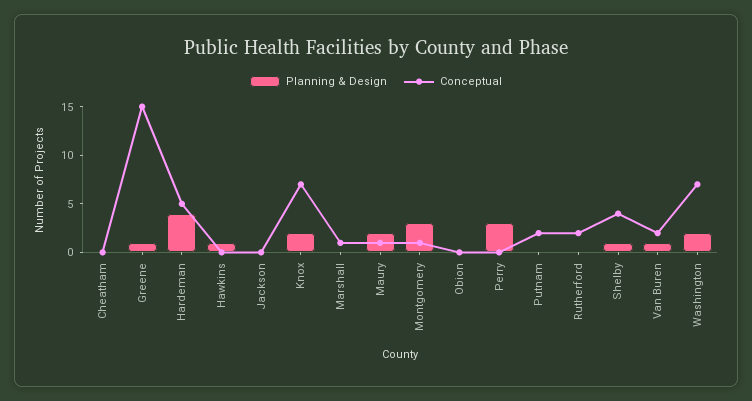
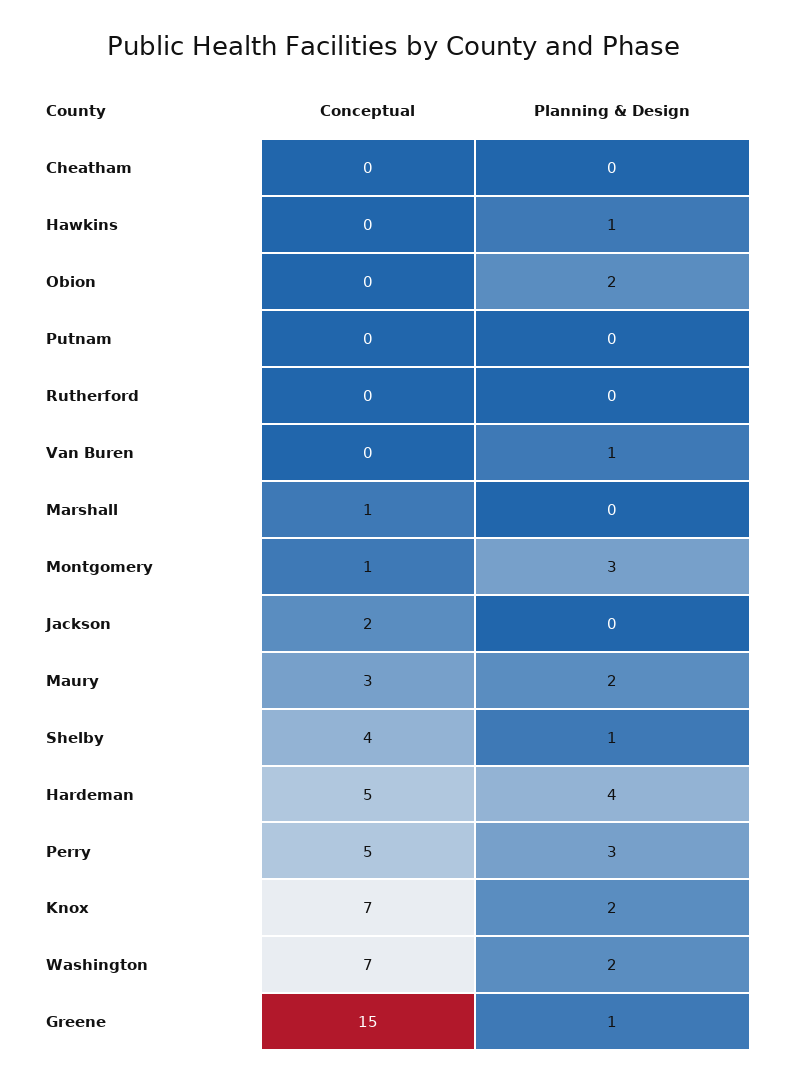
  {
    "Planning & Design": {
      "Cheatham": 0,
      "Greene": 1,
      "Hardeman": 4,
      "Hawkins": 1,
      "Jackson": 0,
      "Knox": 2,
      "Marshall": 0,
      "Maury": 2,
      "Montgomery": 3,
-     "Obion": 0,
+     "Obion": 2,
      "Perry": 3,
      "Putnam": 0,
      "Rutherford": 0,
      "Shelby": 1,
      "Van Buren": 1,
      "Washington": 2
    },
    "Conceptual": {
      "Cheatham": 0,
      "Greene": 15,
      "Hardeman": 5,
      "Hawkins": 0,
-     "Jackson": 0,
+     "Jackson": 2,
      "Knox": 7,
      "Marshall": 1,
-     "Maury": 1,
+     "Maury": 3,
      "Montgomery": 1,
      "Obion": 0,
-     "Perry": 0,
+     "Perry": 5,
-     "Putnam": 2,
+     "Putnam": 0,
-     "Rutherford": 2,
+     "Rutherford": 0,
      "Shelby": 4,
-     "Van Buren": 2,
+     "Van Buren": 0,
      "Washington": 7
    }
  }

